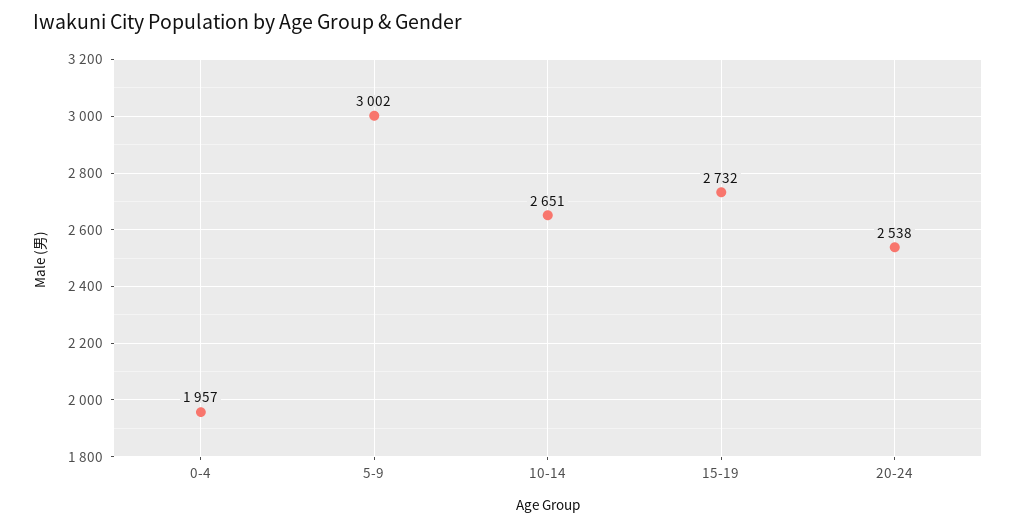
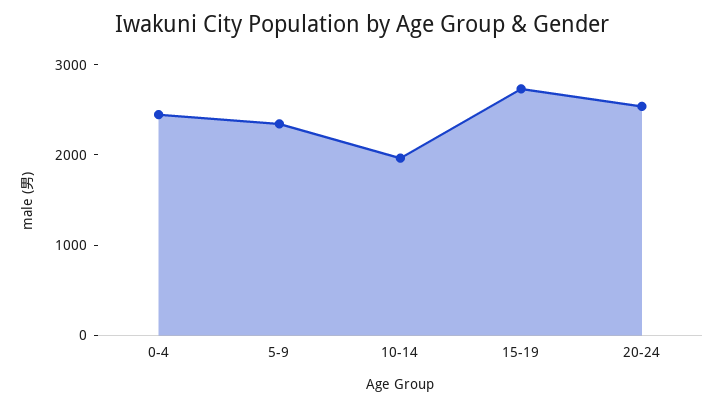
  {
-   "0-4": 1957,
+   "0-4": 2400,
-   "5-9": 3002,
+   "5-9": 2400,
-   "10-14": 2651,
+   "10-14": 2000,
    "15-19": 2732,
    "20-24": 2538
  }

